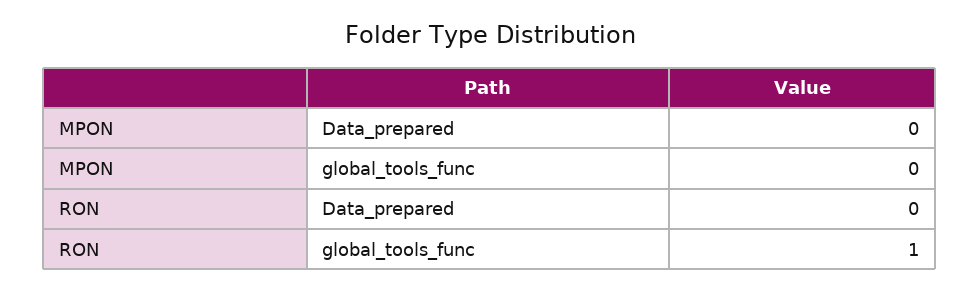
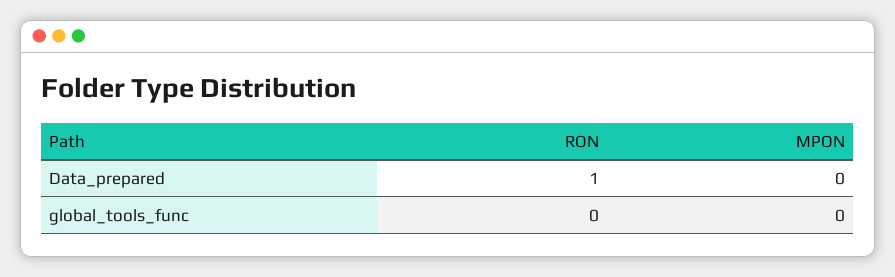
  {
    "MPON": {
      "Data_prepared": 0,
      "global_tools_func": 0
    },
    "RON": {
-     "Data_prepared": 0,
+     "Data_prepared": 1,
-     "global_tools_func": 1
+     "global_tools_func": 0
    }
  }

